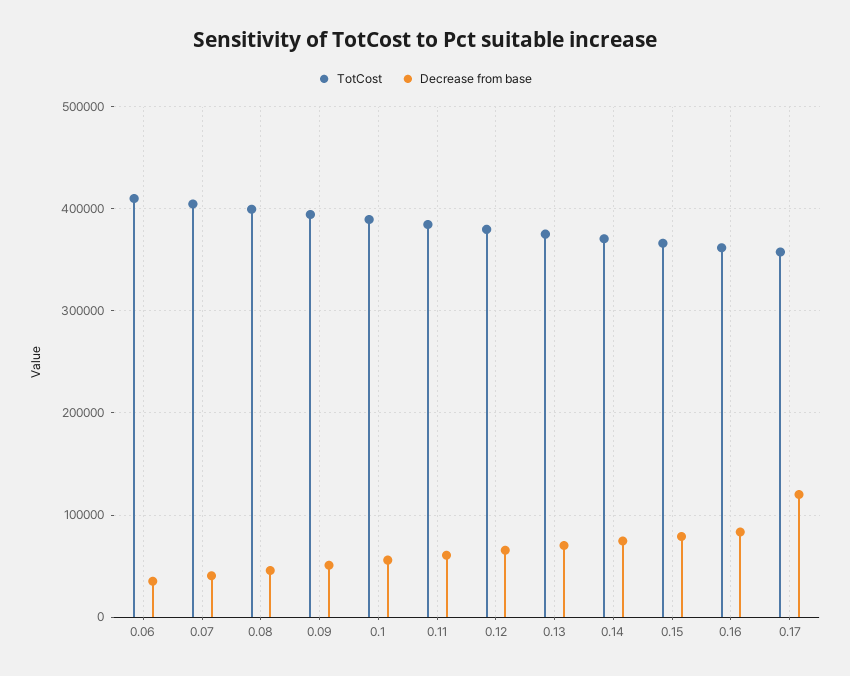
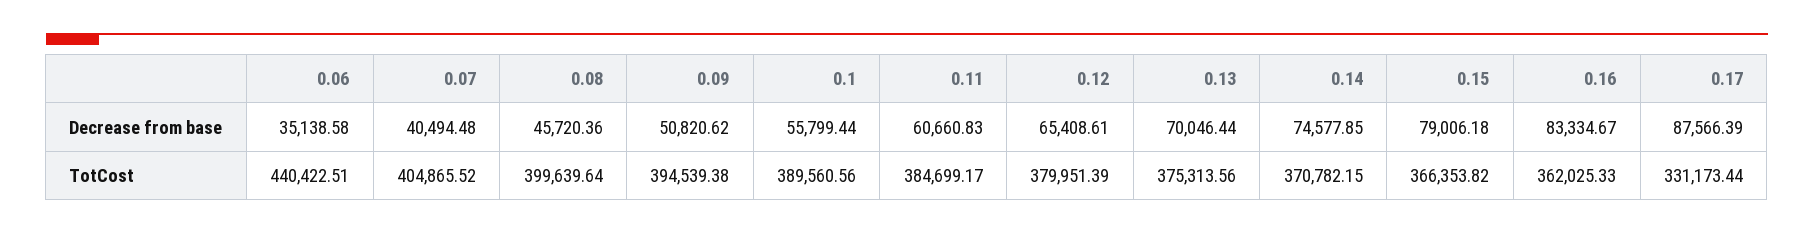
  {
    "TotCost": {
-     "0.06": 410000,
+     "0.06": 440422.51,
      "0.07": 404865.52,
      "0.08": 399639.64,
      "0.09": 394539.38,
      "0.1": 389560.56,
      "0.11": 384699.17,
      "0.12": 379951.39,
      "0.13": 375313.56,
      "0.14": 370782.15,
      "0.15": 366353.82,
      "0.16": 362025.33,
-     "0.17": 360000
+     "0.17": 331173.44
    },
    "Decrease from base": {
      "0.06": 35138.58,
      "0.07": 40494.48,
      "0.08": 45720.36,
      "0.09": 50820.62,
      "0.1": 55799.44,
      "0.11": 60660.83,
      "0.12": 65408.61,
      "0.13": 70046.44,
      "0.14": 74577.85,
      "0.15": 79006.18,
      "0.16": 83334.67,
-     "0.17": 120000
+     "0.17": 87566.39
    }
  }

